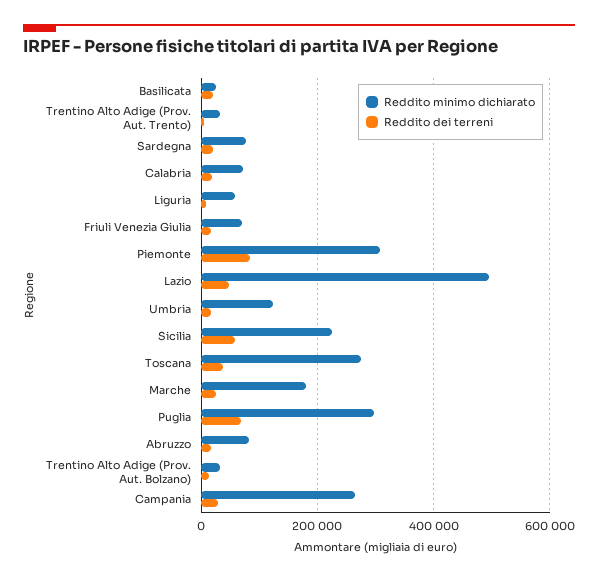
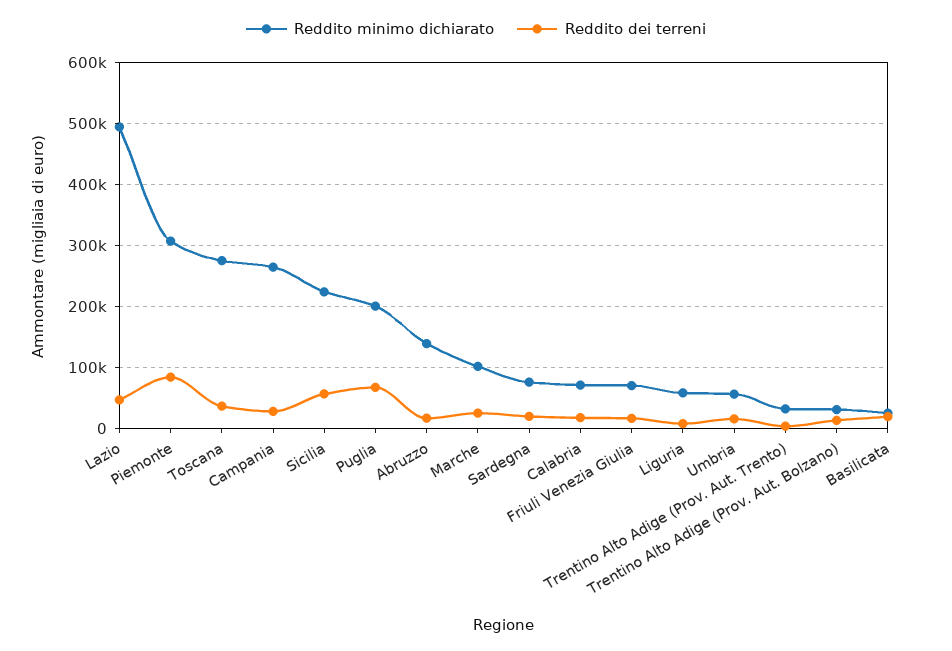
  {
    "Reddito minimo dichiarato": {
      "Basilicata": 30000,
      "Trentino Alto Adige (Prov. Aut. Trento)": 30000,
      "Sardegna": 80000,
      "Calabria": 70000,
      "Liguria": 60000,
      "Friuli Venezia Giulia": 70000,
      "Piemonte": 310000,
      "Lazio": 490000,
-     "Umbria": 120000,
+     "Umbria": 60000,
      "Sicilia": 220000,
      "Toscana": 280000,
-     "Marche": 180000,
+     "Marche": 100000,
-     "Puglia": 300000,
+     "Puglia": 200000,
-     "Abruzzo": 80000,
+     "Abruzzo": 140000,
      "Trentino Alto Adige (Prov. Aut. Bolzano)": 30000,
      "Campania": 260000
    },
    "Reddito dei terreni": {
      "Basilicata": 20000,
      "Trentino Alto Adige (Prov. Aut. Trento)": 0,
      "Sardegna": 20000,
      "Calabria": 20000,
      "Liguria": 10000,
      "Friuli Venezia Giulia": 20000,
      "Piemonte": 80000,
      "Lazio": 50000,
      "Umbria": 20000,
      "Sicilia": 60000,
      "Toscana": 40000,
      "Marche": 30000,
      "Puglia": 70000,
      "Abruzzo": 20000,
      "Trentino Alto Adige (Prov. Aut. Bolzano)": 10000,
      "Campania": 30000
    }
  }

